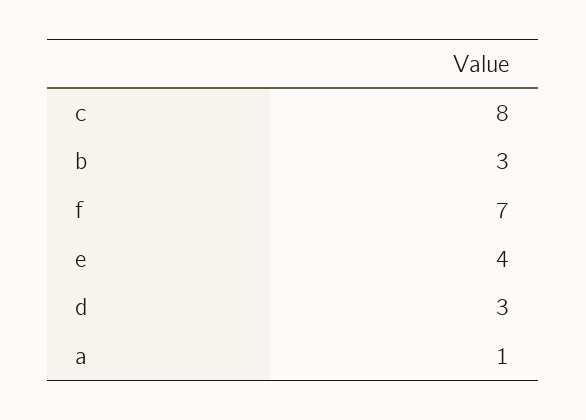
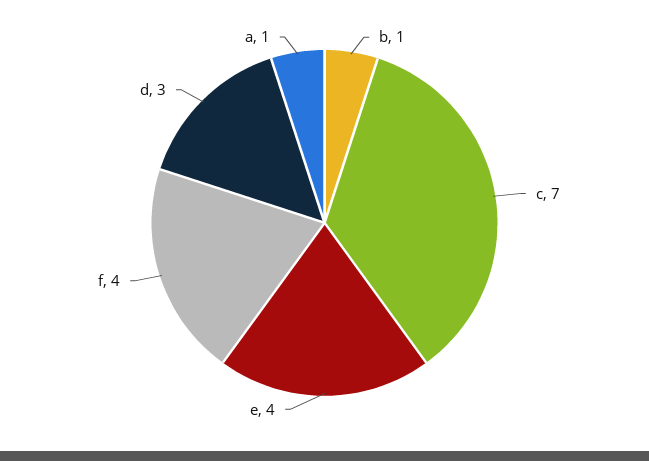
  {
-   "c": 8,
+   "c": 7,
-   "b": 3,
+   "b": 1,
-   "f": 7,
+   "f": 4,
    "e": 4,
    "d": 3,
    "a": 1
  }

